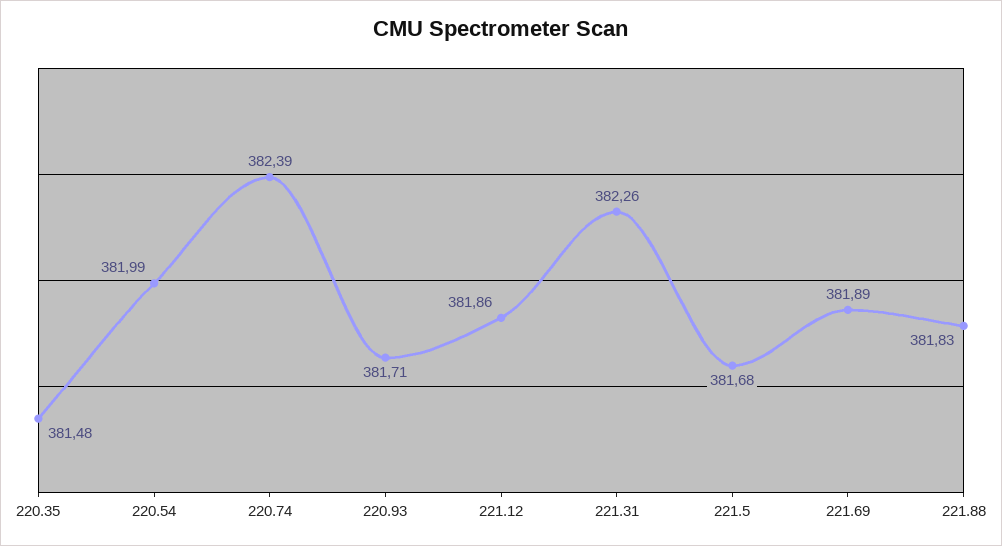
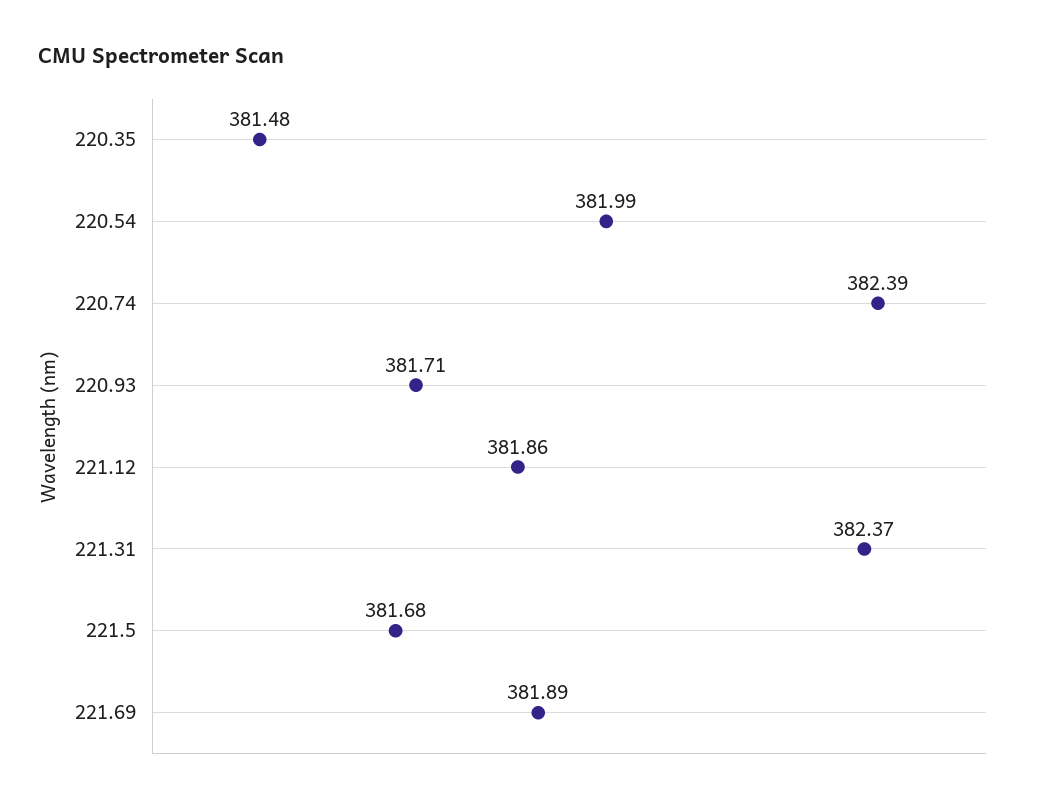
  {
    "220.35": 381.48,
    "220.54": 381.99,
    "220.74": 382.39,
    "220.93": 381.71,
    "221.12": 381.86,
-   "221.31": 382.26,
+   "221.31": 382.37,
    "221.5": 381.68,
-   "221.69": 381.89,
+   "221.69": 381.89
-   "221.88": 381.83
  }

